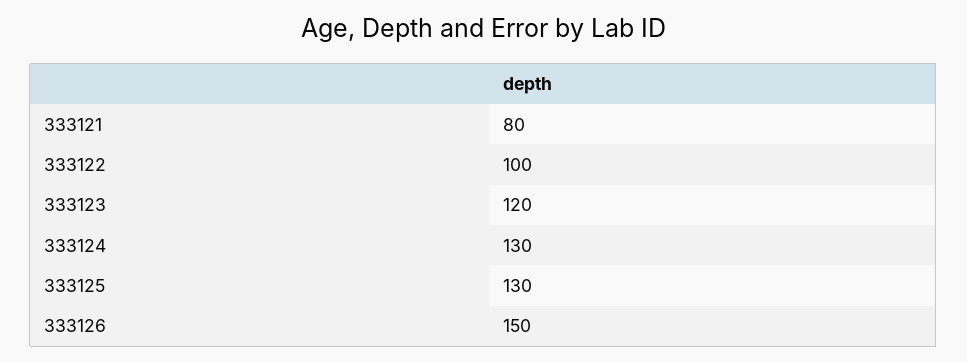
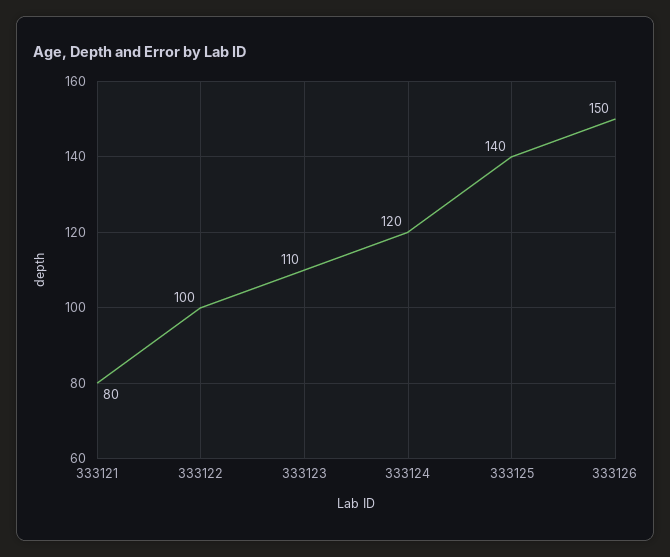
  {
    "333121": 80,
    "333122": 100,
-   "333123": 120,
+   "333123": 110,
-   "333124": 130,
+   "333124": 120,
-   "333125": 130,
+   "333125": 140,
    "333126": 150
  }

